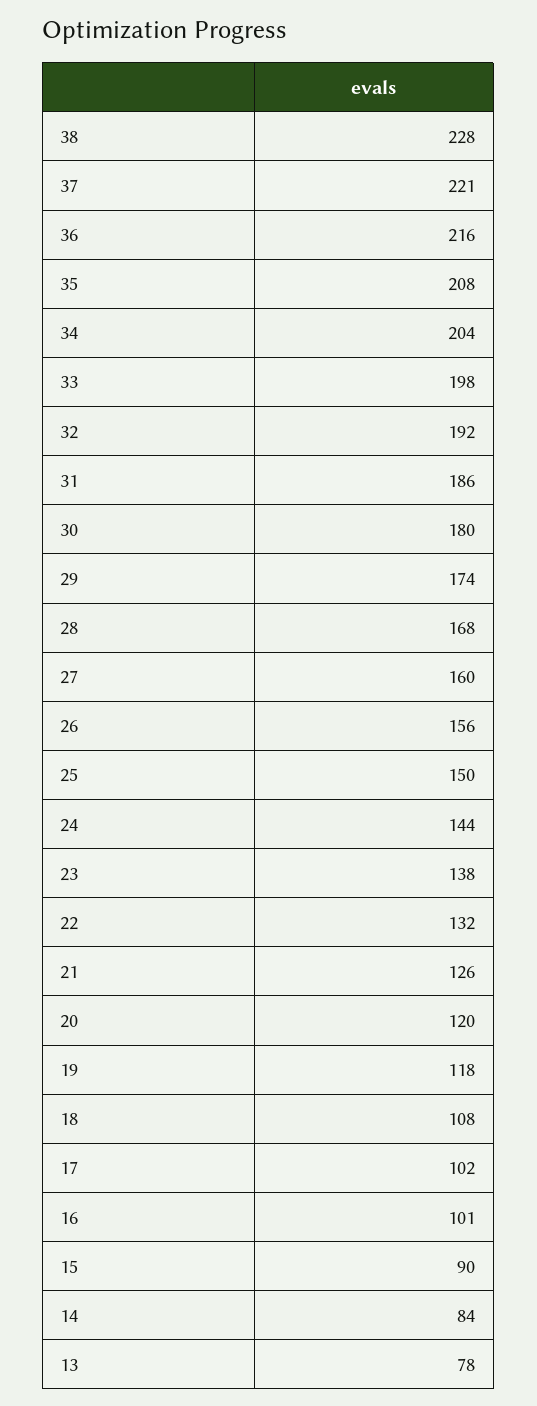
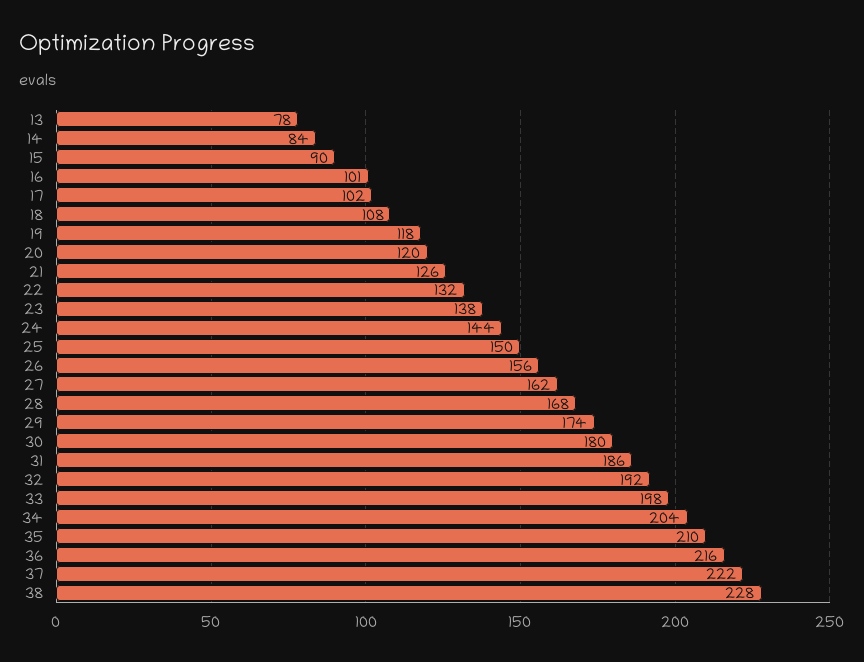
  {
    "38": 228,
-   "37": 221,
+   "37": 222,
    "36": 216,
-   "35": 208,
+   "35": 210,
    "34": 204,
    "33": 198,
    "32": 192,
    "31": 186,
    "30": 180,
    "29": 174,
    "28": 168,
-   "27": 160,
+   "27": 162,
    "26": 156,
    "25": 150,
    "24": 144,
    "23": 138,
    "22": 132,
    "21": 126,
    "20": 120,
    "19": 118,
    "18": 108,
    "17": 102,
    "16": 101,
    "15": 90,
    "14": 84,
    "13": 78
  }

